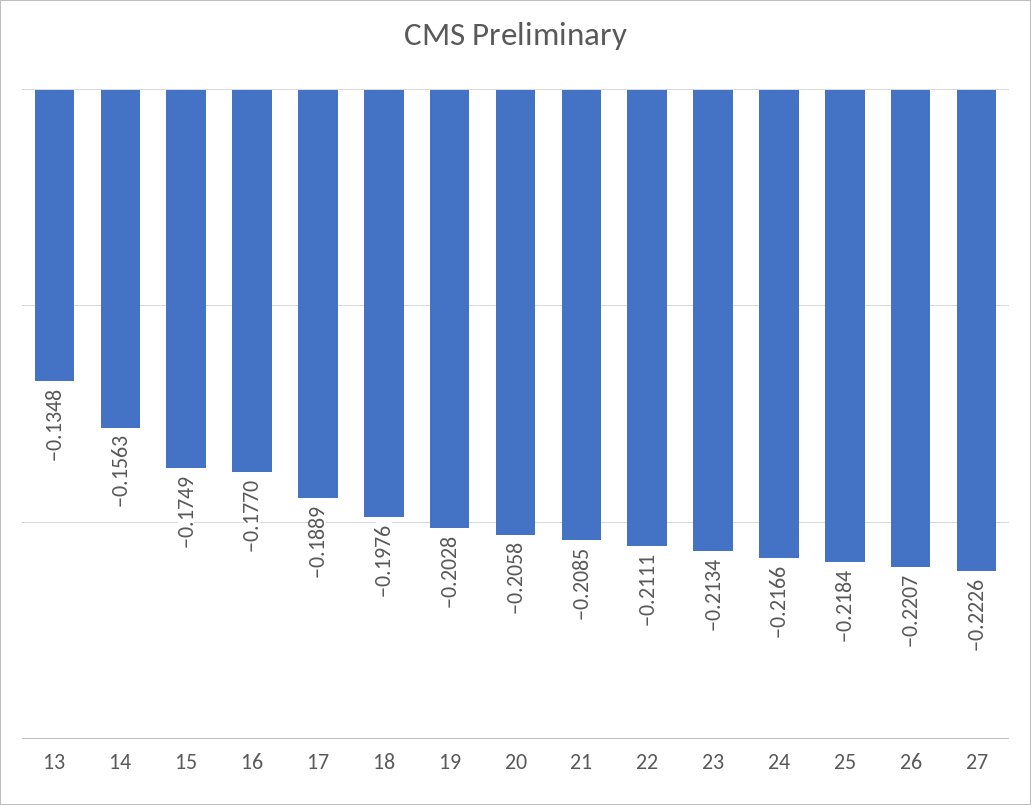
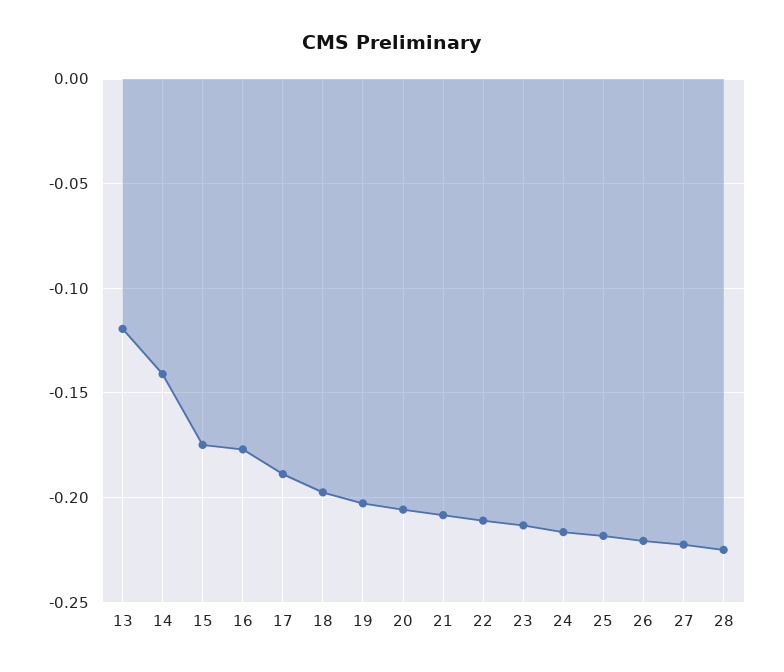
  {
-   "13": -0.1348,
+   "13": -0.12,
-   "14": -0.1563,
+   "14": -0.14,
    "15": -0.1749,
    "16": -0.177,
    "17": -0.1889,
    "18": -0.1976,
    "19": -0.2028,
    "20": -0.2058,
    "21": -0.2085,
    "22": -0.2111,
    "23": -0.2134,
    "24": -0.2166,
    "25": -0.2184,
    "26": -0.2207,
-   "27": -0.2226
+   "27": -0.2226,
+   "28": -0.225
  }

